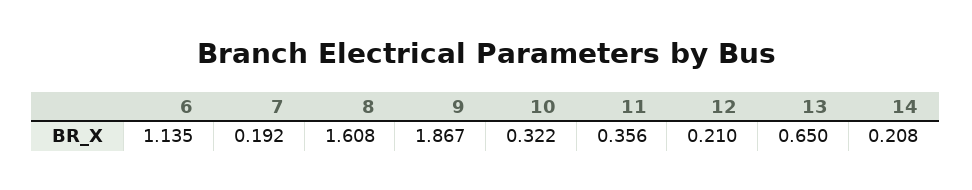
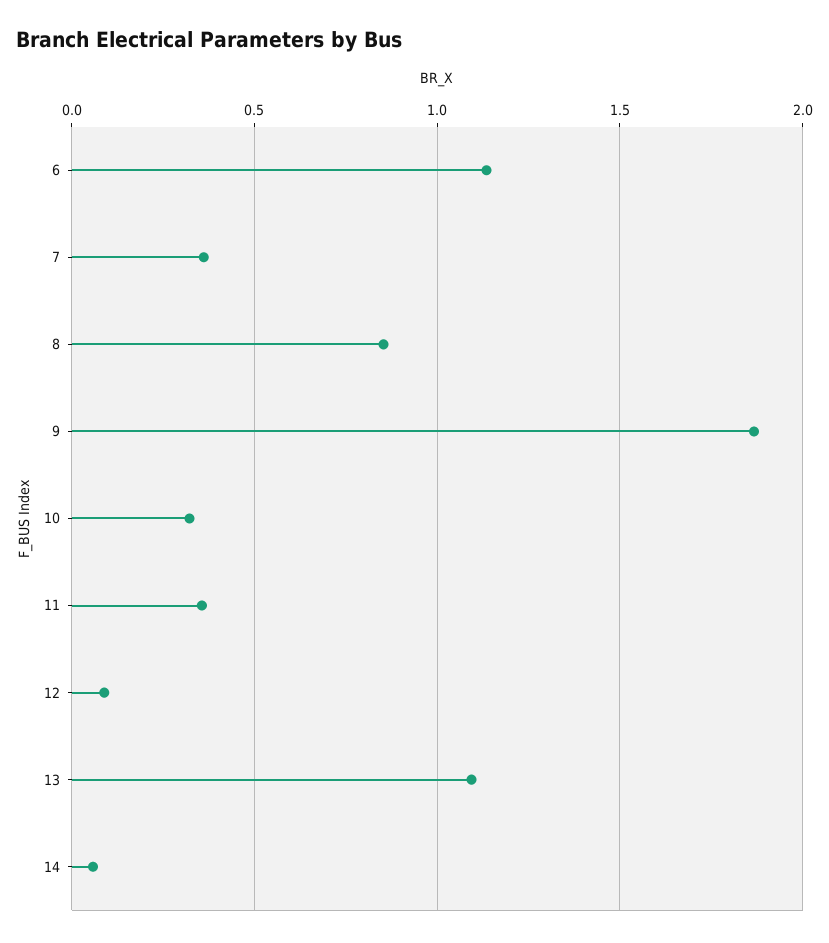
  {
    "6": 1.135,
-   "7": 0.192,
+   "7": 0.35,
-   "8": 1.608,
+   "8": 0.85,
    "9": 1.867,
    "10": 0.322,
    "11": 0.356,
-   "12": 0.21,
+   "12": 0.1,
-   "13": 0.65,
+   "13": 1.1,
-   "14": 0.208
+   "14": 0.05
  }

